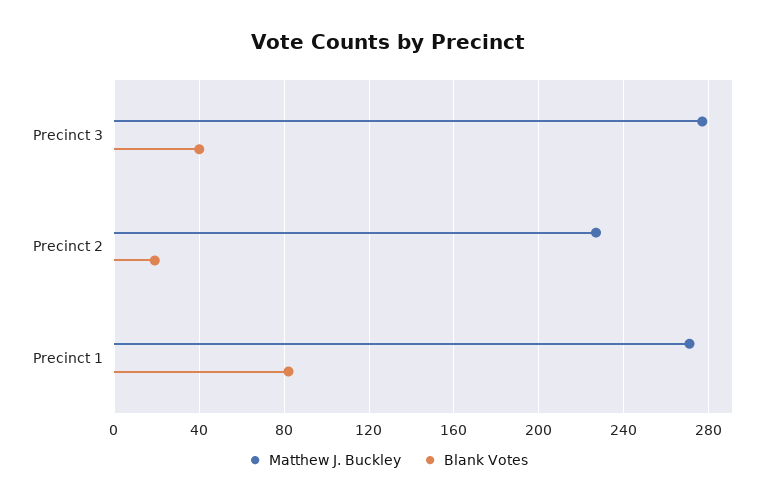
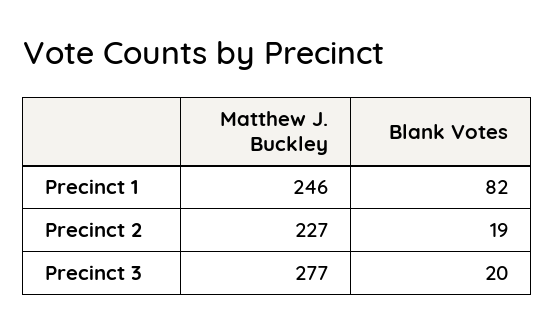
  {
    "Matthew J. Buckley": {
      "Precinct 3": 277,
      "Precinct 2": 227,
-     "Precinct 1": 270
+     "Precinct 1": 246
    },
    "Blank Votes": {
-     "Precinct 3": 40,
+     "Precinct 3": 20,
      "Precinct 2": 19,
      "Precinct 1": 82
    }
  }

